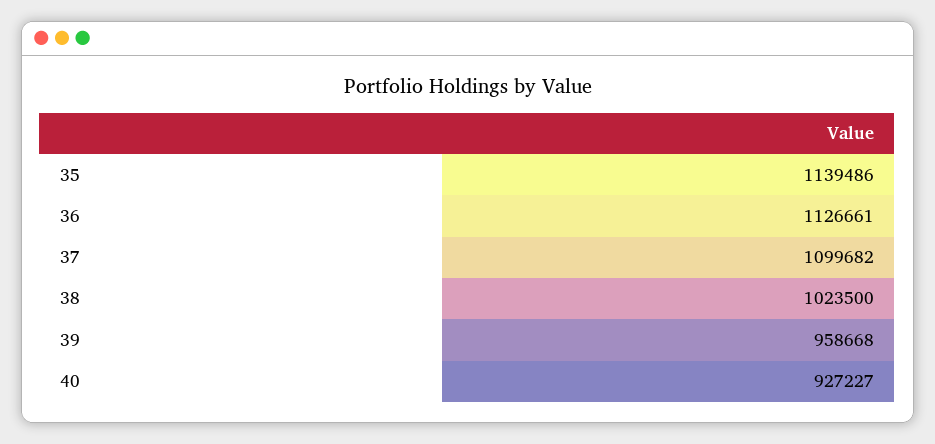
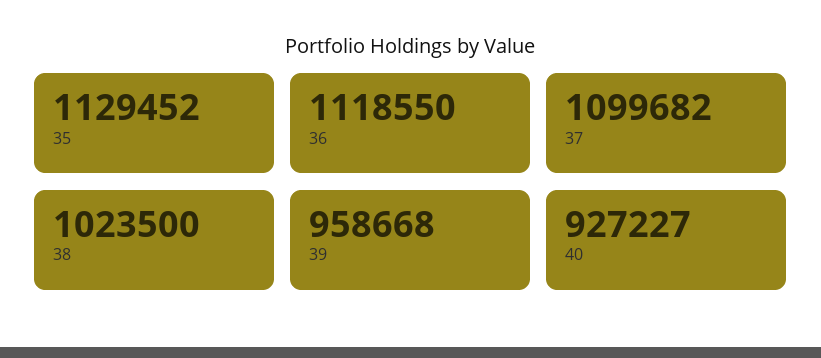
  {
-   "35": 1139486,
+   "35": 1129452,
-   "36": 1126661,
+   "36": 1118550,
    "37": 1099682,
    "38": 1023500,
    "39": 958668,
    "40": 927227
  }

